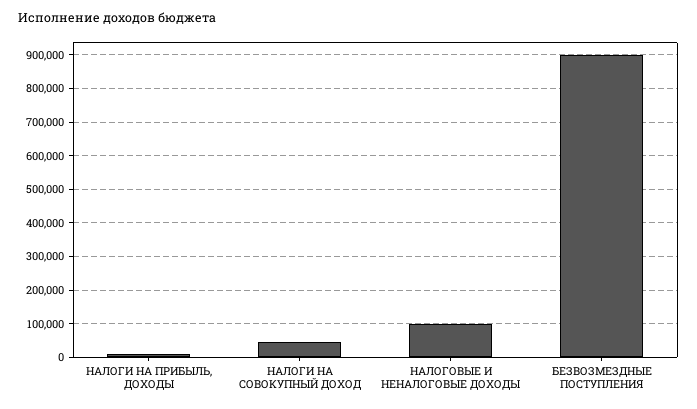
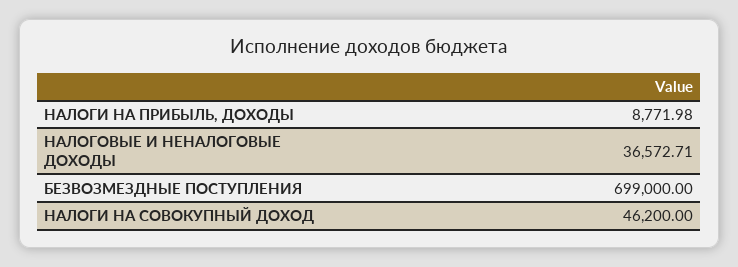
  {
    "НАЛОГИ НА ПРИБЫЛЬ, ДОХОДЫ": 8771.98,
    "НАЛОГИ НА СОВОКУПНЫЙ ДОХОД": 46200,
-   "НАЛОГОВЫЕ И НЕНАЛОГОВЫЕ ДОХОДЫ": 100000,
+   "НАЛОГОВЫЕ И НЕНАЛОГОВЫЕ ДОХОДЫ": 36572.71,
-   "БЕЗВОЗМЕЗДНЫЕ ПОСТУПЛЕНИЯ": 900000
+   "БЕЗВОЗМЕЗДНЫЕ ПОСТУПЛЕНИЯ": 699000
  }

